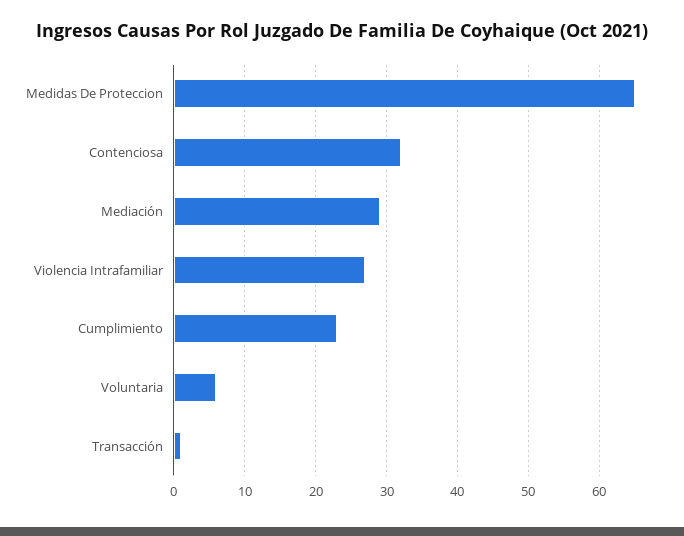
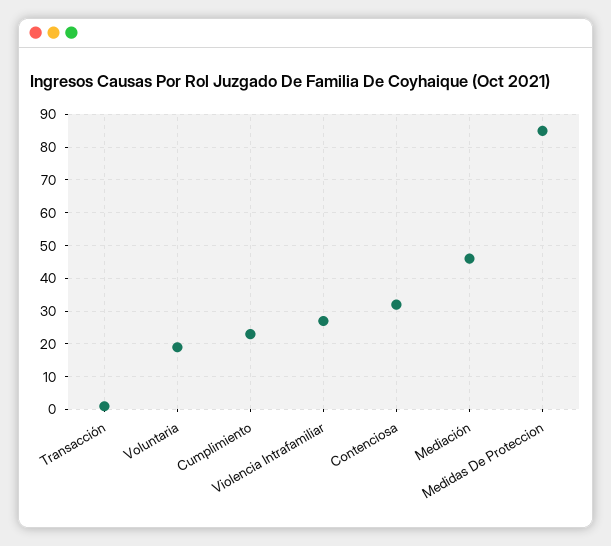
  {
-   "Medidas De Proteccion": 65,
+   "Medidas De Proteccion": 85,
    "Contenciosa": 32,
-   "Mediación": 29,
+   "Mediación": 45,
    "Violencia Intrafamiliar": 27,
    "Cumplimiento": 23,
-   "Voluntaria": 6,
+   "Voluntaria": 20,
    "Transacción": 1
  }

